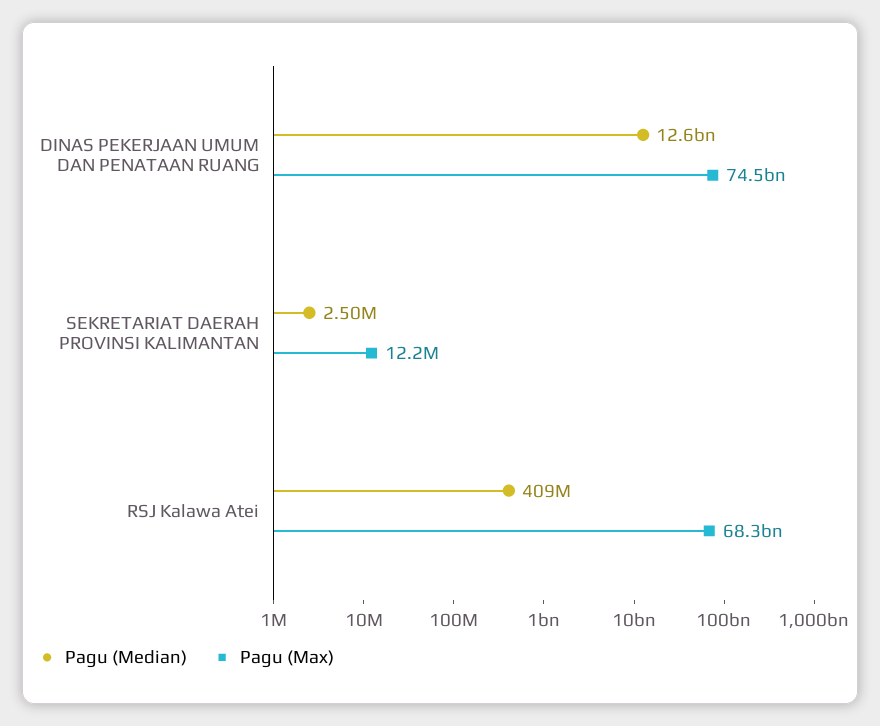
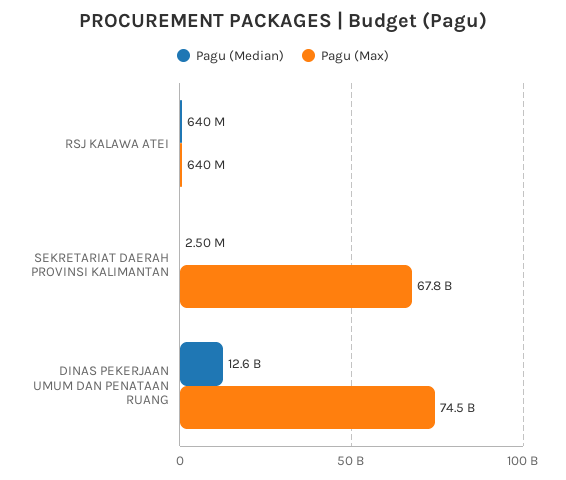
  {
    "Pagu (Median)": {
      "DINAS PEKERJAAN UMUM DAN PENATAAN RUANG": 12600000000,
      "SEKRETARIAT DAERAH PROVINSI KALIMANTAN": 2500000,
-     "RSJ Kalawa Atei": 409000000
+     "RSJ Kalawa Atei": 640000000
    },
    "Pagu (Max)": {
      "DINAS PEKERJAAN UMUM DAN PENATAAN RUANG": 74500000000,
-     "SEKRETARIAT DAERAH PROVINSI KALIMANTAN": 12200000,
+     "SEKRETARIAT DAERAH PROVINSI KALIMANTAN": 67800000000,
-     "RSJ Kalawa Atei": 68300000000
+     "RSJ Kalawa Atei": 640000000
    }
  }

